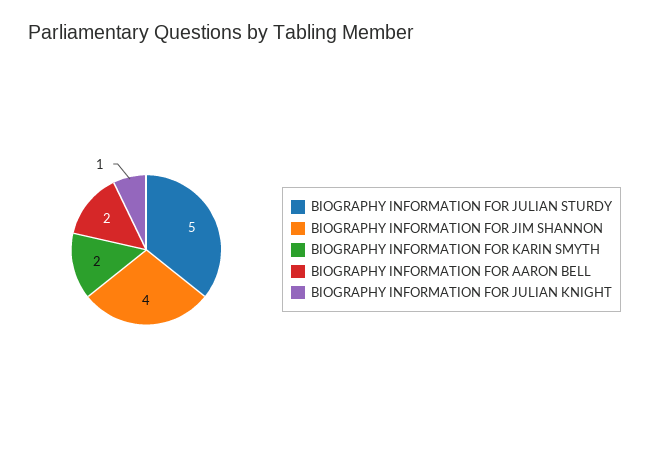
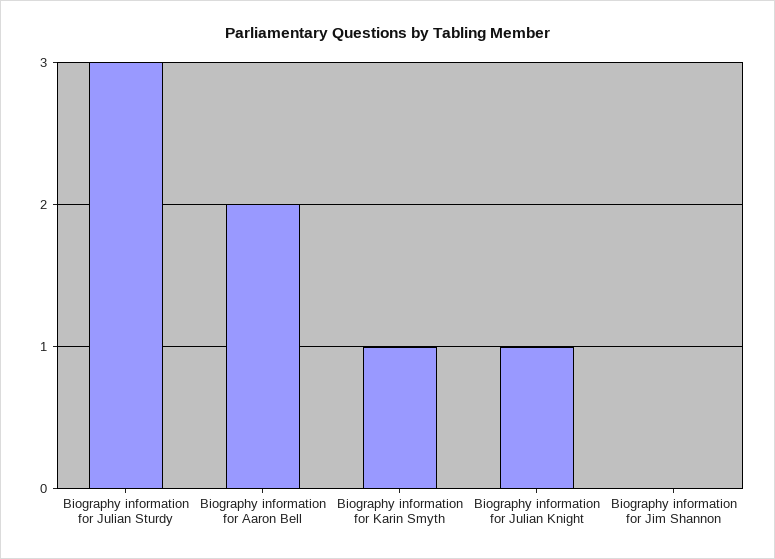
  {
-   "BIOGRAPHY INFORMATION FOR JULIAN STURDY": 5,
+   "BIOGRAPHY INFORMATION FOR JULIAN STURDY": 3,
-   "BIOGRAPHY INFORMATION FOR JIM SHANNON": 4,
+   "BIOGRAPHY INFORMATION FOR JIM SHANNON": 0,
-   "BIOGRAPHY INFORMATION FOR KARIN SMYTH": 2,
+   "BIOGRAPHY INFORMATION FOR KARIN SMYTH": 1,
    "BIOGRAPHY INFORMATION FOR AARON BELL": 2,
    "BIOGRAPHY INFORMATION FOR JULIAN KNIGHT": 1
  }

